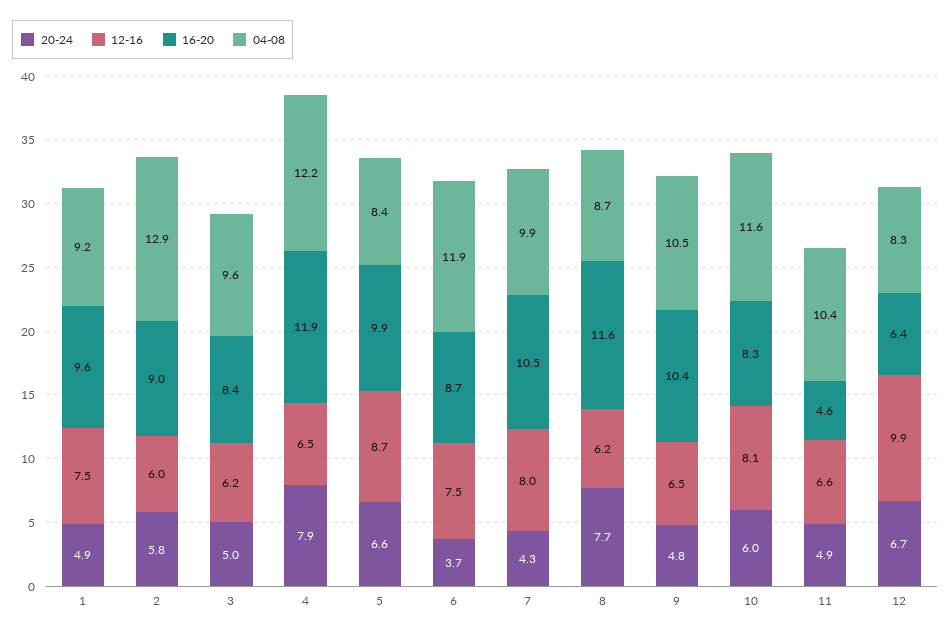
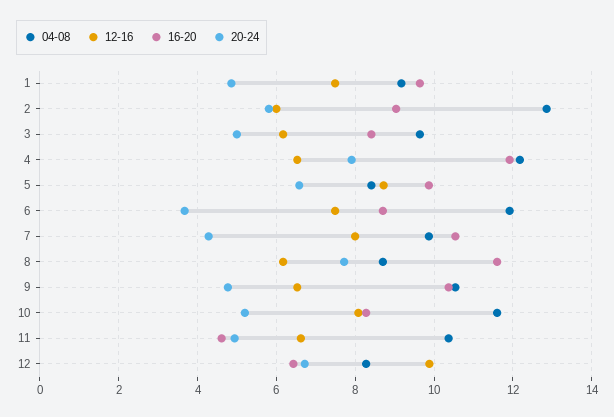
  {
    "20-24": {
      "1": 4.9,
      "2": 5.8,
      "3": 5,
      "4": 7.9,
      "5": 6.6,
      "6": 3.7,
      "7": 4.3,
      "8": 7.7,
      "9": 4.8,
-     "10": 6,
+     "10": 5.2,
      "11": 4.9,
      "12": 6.7
    },
    "12-16": {
      "1": 7.5,
      "2": 6,
      "3": 6.2,
      "4": 6.5,
      "5": 8.7,
      "6": 7.5,
      "7": 8,
      "8": 6.2,
      "9": 6.5,
      "10": 8.1,
      "11": 6.6,
      "12": 9.9
    },
    "16-20": {
      "1": 9.6,
      "2": 9,
      "3": 8.4,
      "4": 11.9,
      "5": 9.9,
      "6": 8.7,
      "7": 10.5,
      "8": 11.6,
      "9": 10.4,
      "10": 8.3,
      "11": 4.6,
      "12": 6.4
    },
    "04-08": {
      "1": 9.2,
      "2": 12.9,
      "3": 9.6,
      "4": 12.2,
      "5": 8.4,
      "6": 11.9,
      "7": 9.9,
      "8": 8.7,
      "9": 10.5,
      "10": 11.6,
      "11": 10.4,
      "12": 8.3
    }
  }

